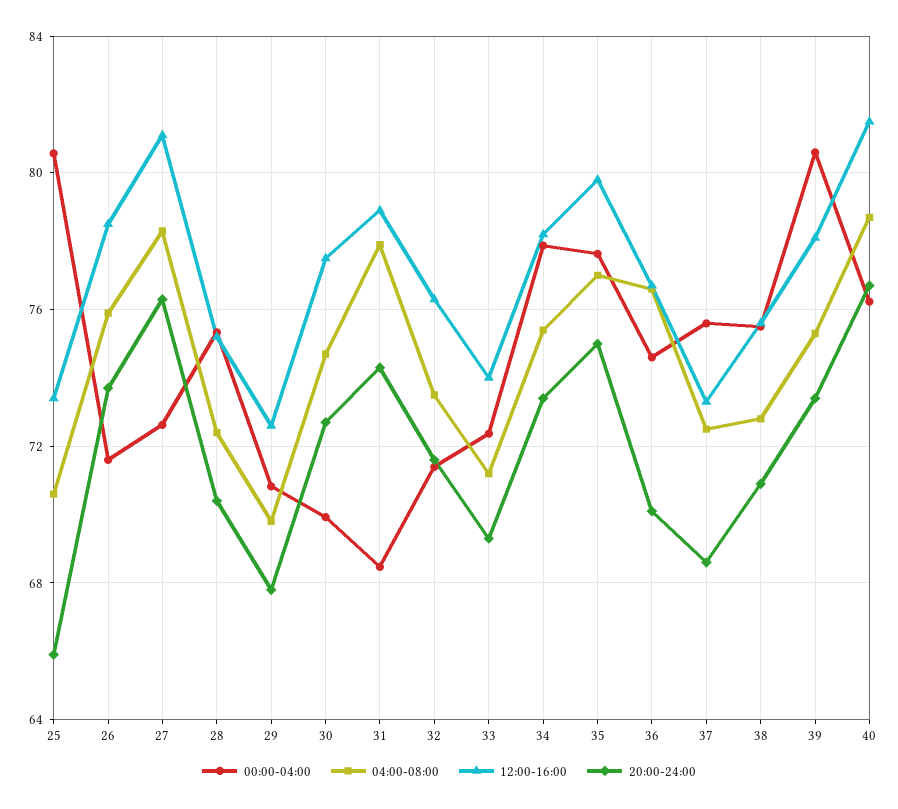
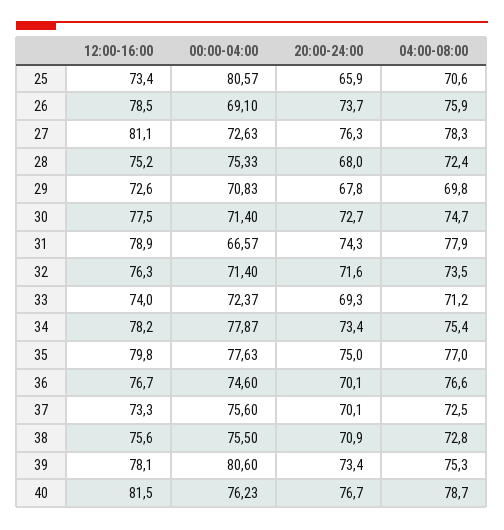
  {
    "00:00-04:00": {
      "25": 80.57,
-     "26": 71.5,
+     "26": 69.1,
      "27": 72.63,
      "28": 75.33,
      "29": 70.83,
-     "30": 70,
+     "30": 71.4,
-     "31": 68.5,
+     "31": 66.57,
      "32": 71.4,
      "33": 72.37,
      "34": 77.87,
      "35": 77.63,
      "36": 74.6,
      "37": 75.6,
      "38": 75.5,
      "39": 80.6,
      "40": 76.23
    },
    "04:00-08:00": {
      "25": 70.6,
      "26": 75.9,
      "27": 78.3,
      "28": 72.4,
      "29": 69.8,
      "30": 74.7,
      "31": 77.9,
      "32": 73.5,
      "33": 71.2,
      "34": 75.4,
      "35": 77,
      "36": 76.6,
      "37": 72.5,
      "38": 72.8,
      "39": 75.3,
      "40": 78.7
    },
    "12:00-16:00": {
      "25": 73.4,
      "26": 78.5,
      "27": 81.1,
      "28": 75.2,
      "29": 72.6,
      "30": 77.5,
      "31": 78.9,
      "32": 76.3,
      "33": 74,
      "34": 78.2,
      "35": 79.8,
      "36": 76.7,
      "37": 73.3,
      "38": 75.6,
      "39": 78.1,
      "40": 81.5
    },
    "20:00-24:00": {
      "25": 65.9,
      "26": 73.7,
      "27": 76.3,
-     "28": 70.5,
+     "28": 68,
      "29": 67.8,
      "30": 72.7,
      "31": 74.3,
      "32": 71.6,
      "33": 69.3,
      "34": 73.4,
      "35": 75,
      "36": 70.1,
-     "37": 68.5,
+     "37": 70.1,
      "38": 70.9,
      "39": 73.4,
      "40": 76.7
    }
  }

